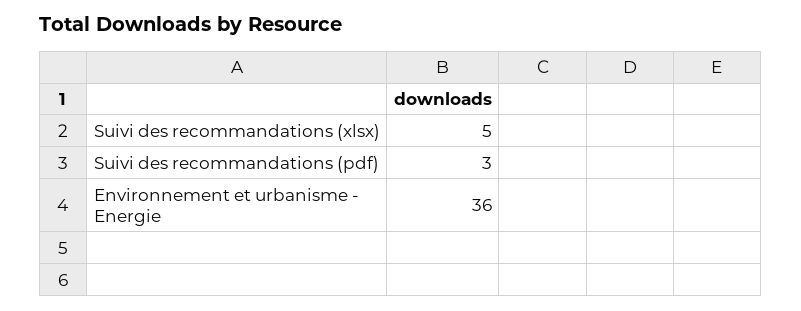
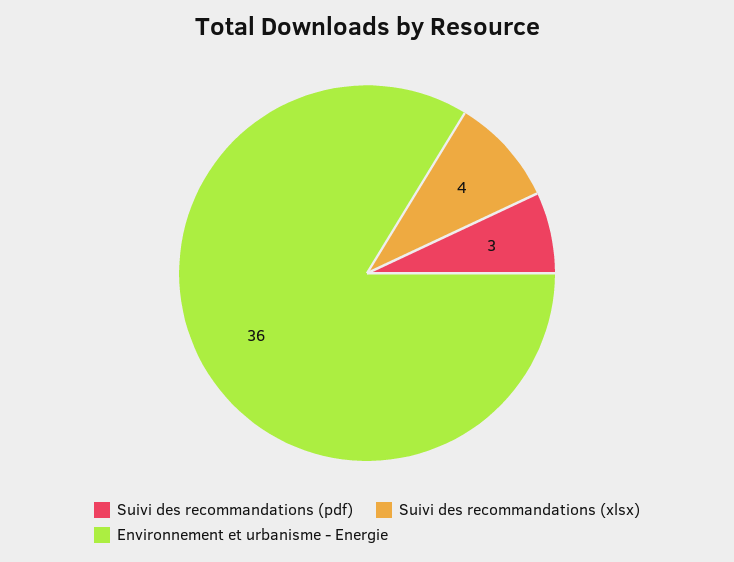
  {
-   "Suivi des recommandations (xlsx)": 5,
+   "Suivi des recommandations (xlsx)": 4,
    "Suivi des recommandations (pdf)": 3,
    "Environnement et urbanisme - Energie": 36
  }

